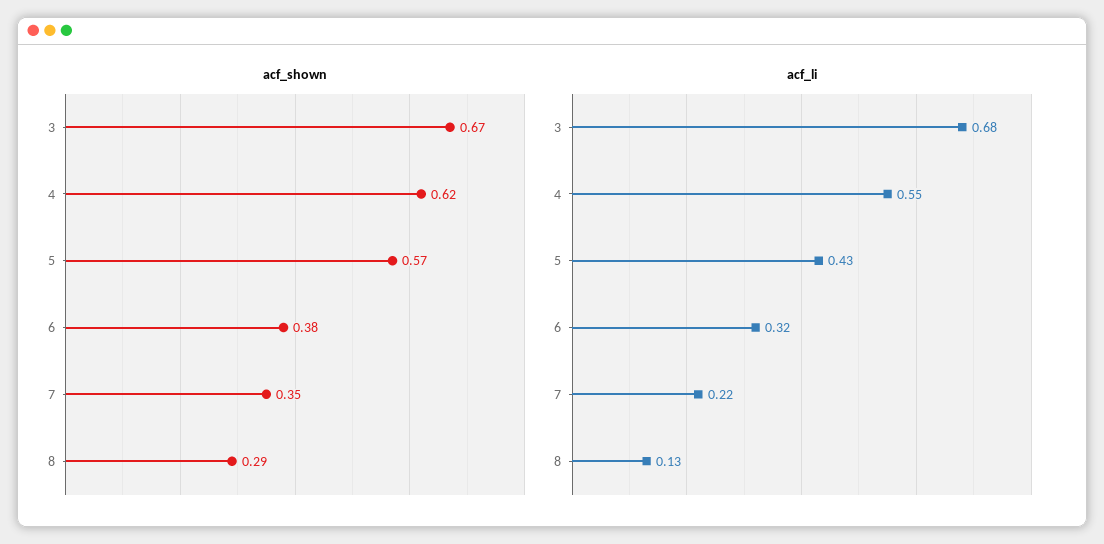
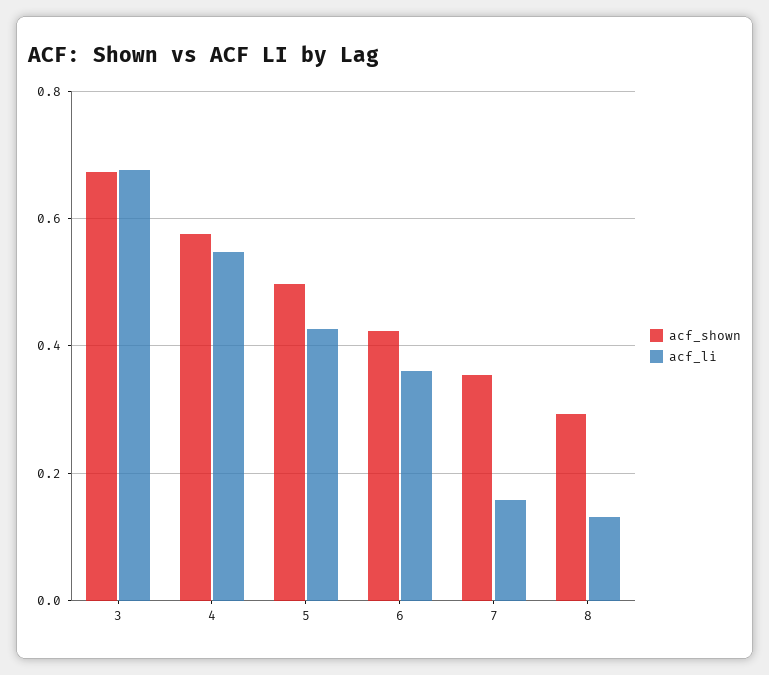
  {
    "acf_shown": {
      "3": 0.67,
-     "4": 0.62,
+     "4": 0.58,
-     "5": 0.57,
+     "5": 0.5,
-     "6": 0.38,
+     "6": 0.42,
      "7": 0.35,
      "8": 0.29
    },
    "acf_li": {
      "3": 0.68,
      "4": 0.55,
      "5": 0.43,
-     "6": 0.32,
+     "6": 0.36,
-     "7": 0.22,
+     "7": 0.16,
      "8": 0.13
    }
  }

